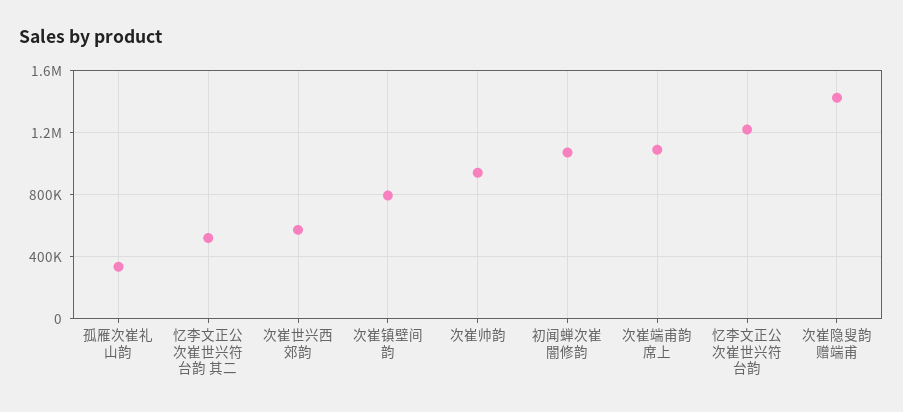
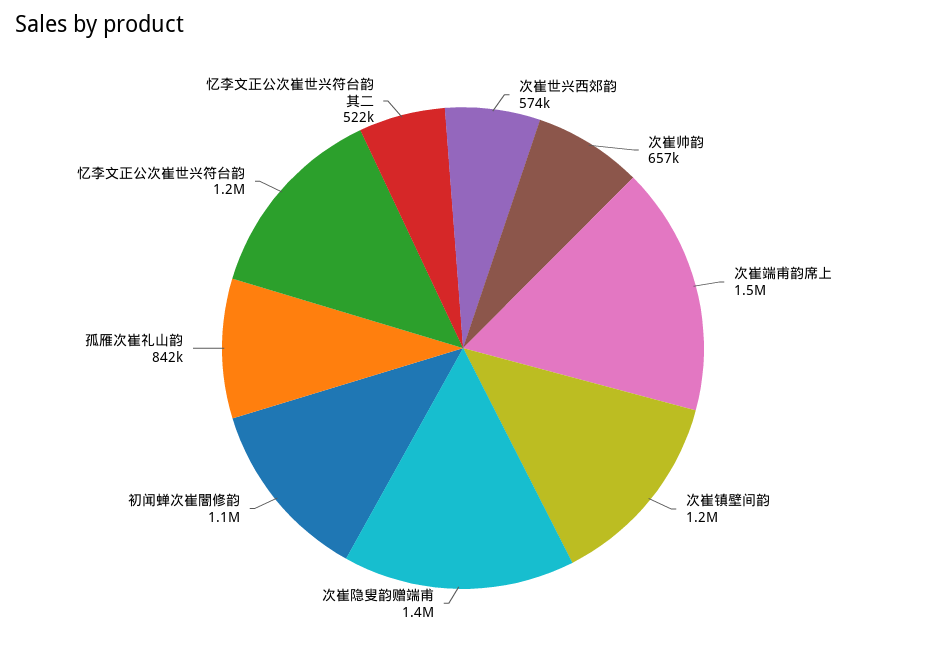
  {
-   "孤雁次崔礼山韵": 350000,
+   "孤雁次崔礼山韵": 842000,
    "忆李文正公次崔世兴符台韵 其二": 522000,
    "次崔世兴西郊韵": 574000,
-   "次崔镇壁间韵": 800000,
+   "次崔镇壁间韵": 1200000,
-   "次崔帅韵": 950000,
+   "次崔帅韵": 657000,
    "初闻蝉次崔闇修韵": 1100000,
-   "次崔端甫韵席上": 1100000,
+   "次崔端甫韵席上": 1500000,
    "忆李文正公次崔世兴符台韵": 1200000,
    "次崔隐叟韵赠端甫": 1400000
  }

